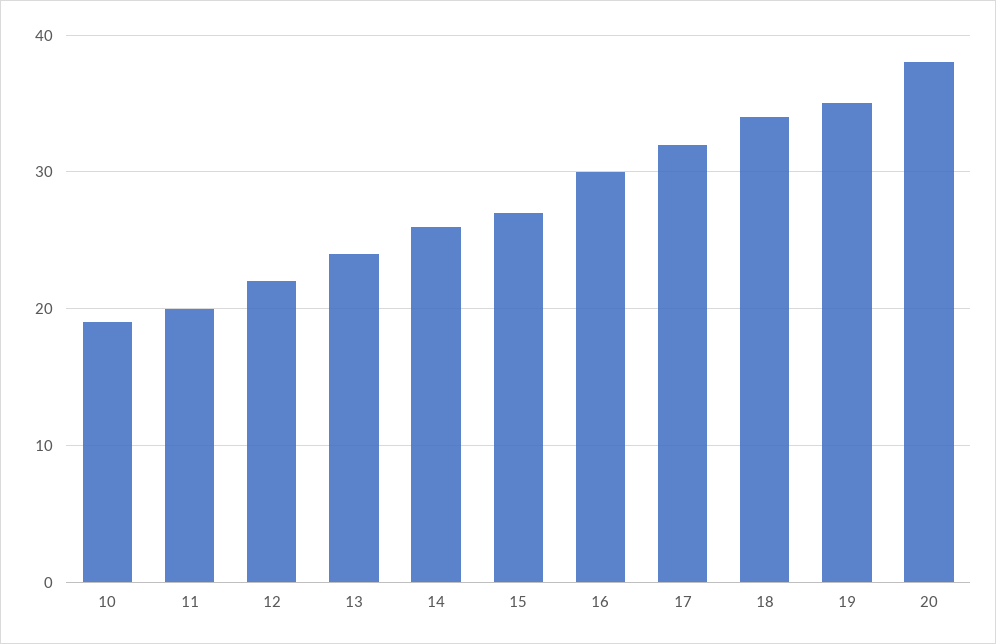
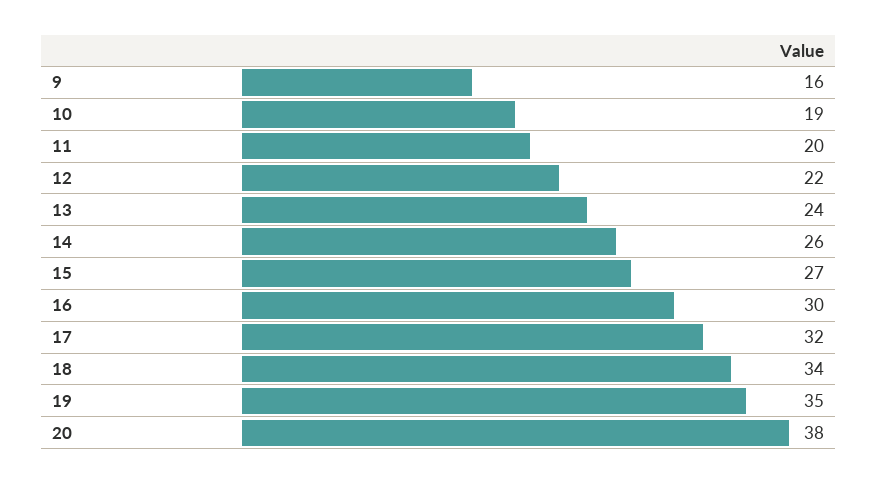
  {
    "10": 19,
    "11": 20,
    "12": 22,
    "13": 24,
    "14": 26,
    "15": 27,
    "16": 30,
    "17": 32,
    "18": 34,
    "19": 35,
-   "20": 38
+   "20": 38,
+   "9": 16
  }

